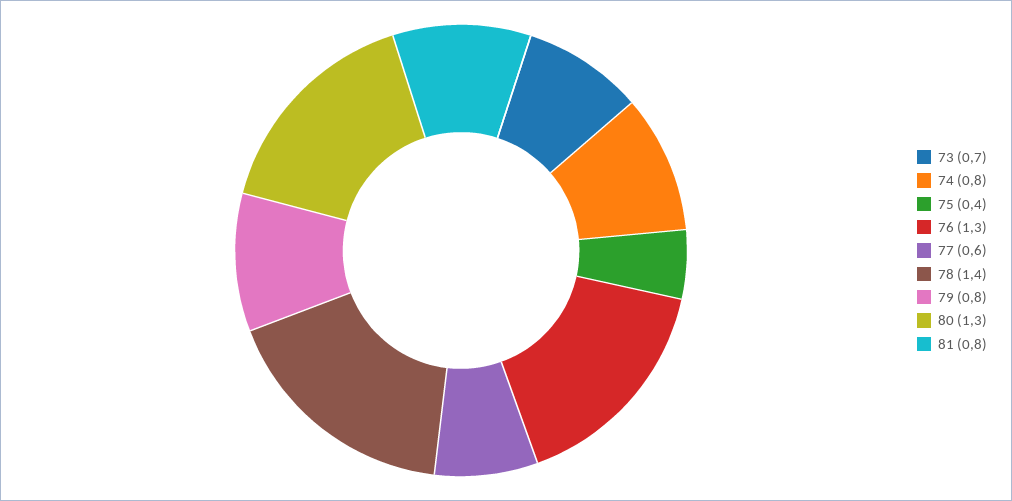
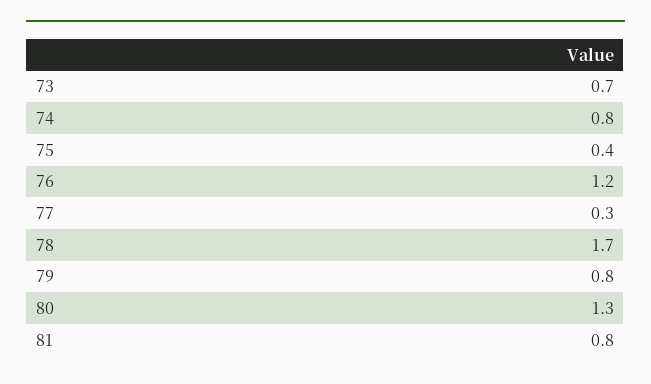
  {
    "73": 0.7,
    "74": 0.8,
    "75": 0.4,
-   "76": 1.3,
+   "76": 1.2,
-   "77": 0.6,
+   "77": 0.3,
-   "78": 1.4,
+   "78": 1.7,
    "79": 0.8,
    "80": 1.3,
    "81": 0.8
  }

